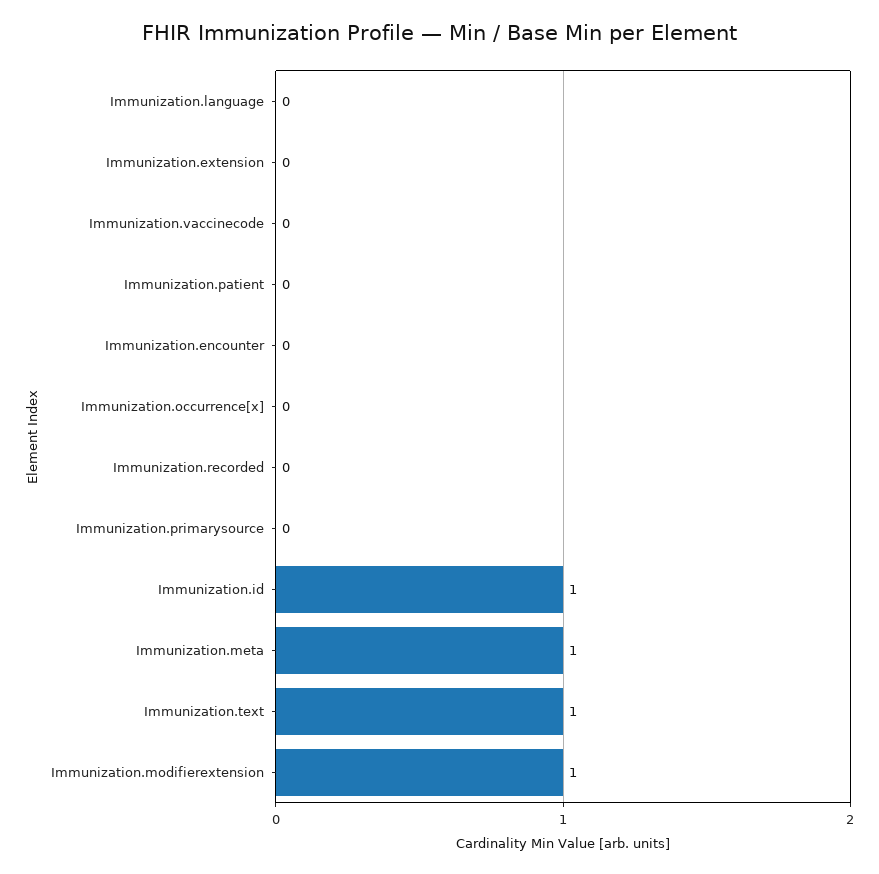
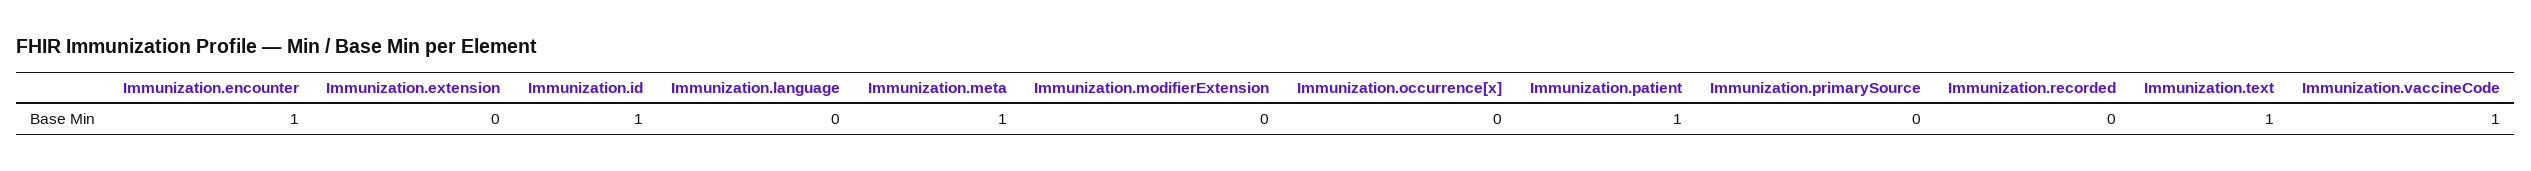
  {
    "Immunization.language": 0,
    "Immunization.extension": 0,
-   "Immunization.vaccinecode": 0,
+   "Immunization.vaccinecode": 1,
-   "Immunization.patient": 0,
+   "Immunization.patient": 1,
-   "Immunization.encounter": 0,
+   "Immunization.encounter": 1,
    "Immunization.occurrence[x]": 0,
    "Immunization.recorded": 0,
    "Immunization.primarysource": 0,
    "Immunization.id": 1,
    "Immunization.meta": 1,
    "Immunization.text": 1,
-   "Immunization.modifierextension": 1
+   "Immunization.modifierextension": 0
  }

